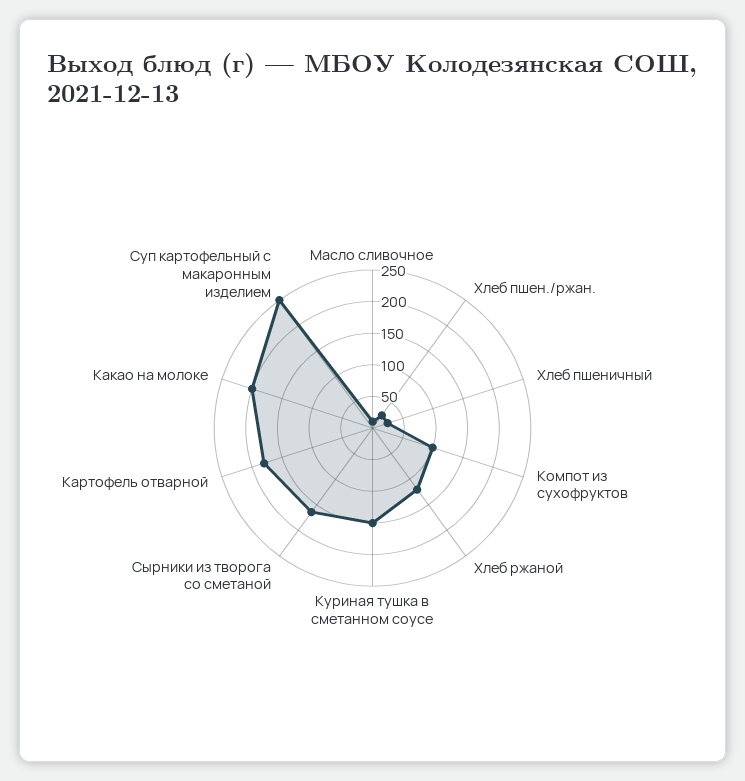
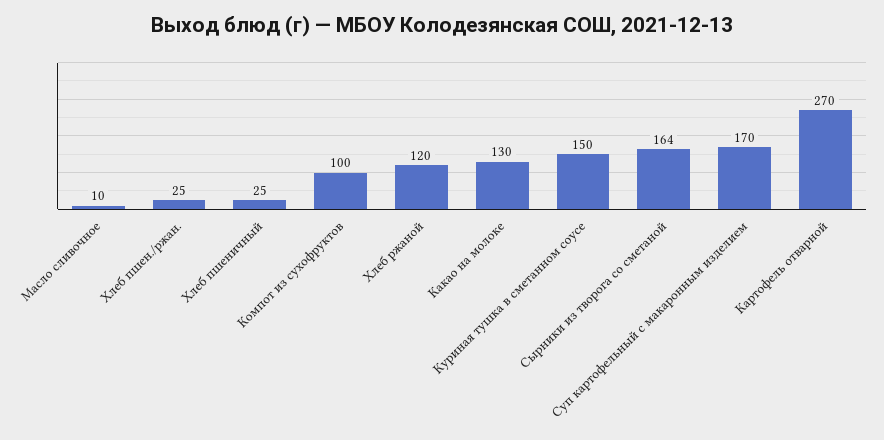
  {
    "Масло сливочное": 10,
    "Хлеб пшен./ржан.": 25,
    "Хлеб пшеничный": 25,
    "Компот из сухофруктов": 100,
    "Хлеб ржаной": 120,
    "Куриная тушка в сметанном соусе": 150,
    "Сырники из творога со сметаной": 164,
-   "Картофель отварной": 175,
+   "Картофель отварной": 270,
-   "Какао на молоке": 200,
+   "Какао на молоке": 130,
-   "Суп картофельный с макаронным изделием": 250
+   "Суп картофельный с макаронным изделием": 170
  }

